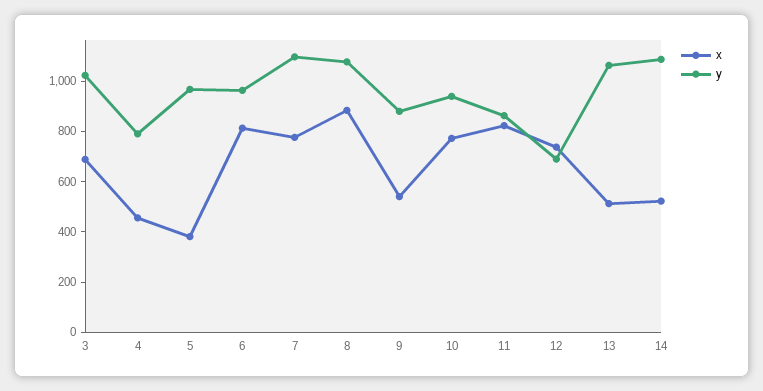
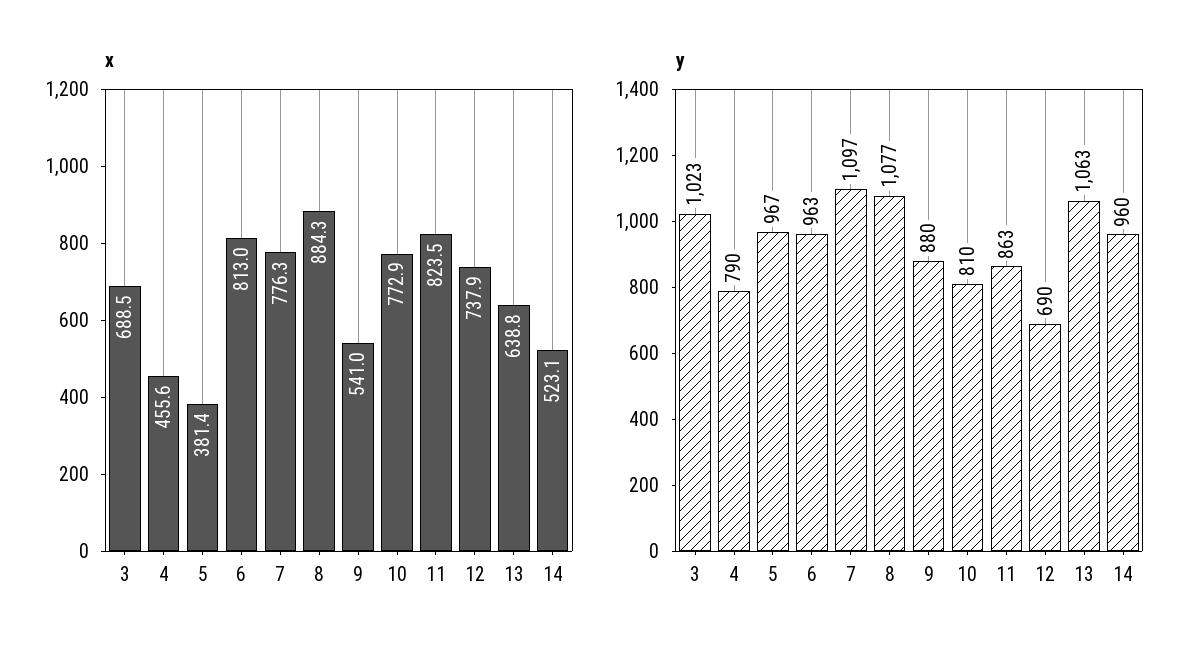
  {
    "x": {
      "3": 688.5,
      "4": 455.6,
      "5": 381.4,
      "6": 813,
      "7": 776.3,
      "8": 884.3,
      "9": 541,
      "10": 772.9,
      "11": 823.5,
      "12": 737.9,
-     "13": 500,
+     "13": 638.8,
      "14": 523.1
    },
    "y": {
      "3": 1023,
      "4": 790,
      "5": 967,
      "6": 963,
      "7": 1097,
      "8": 1077,
      "9": 880,
-     "10": 950,
+     "10": 810,
      "11": 863,
      "12": 690,
      "13": 1063,
-     "14": 1100
+     "14": 960
    }
  }

